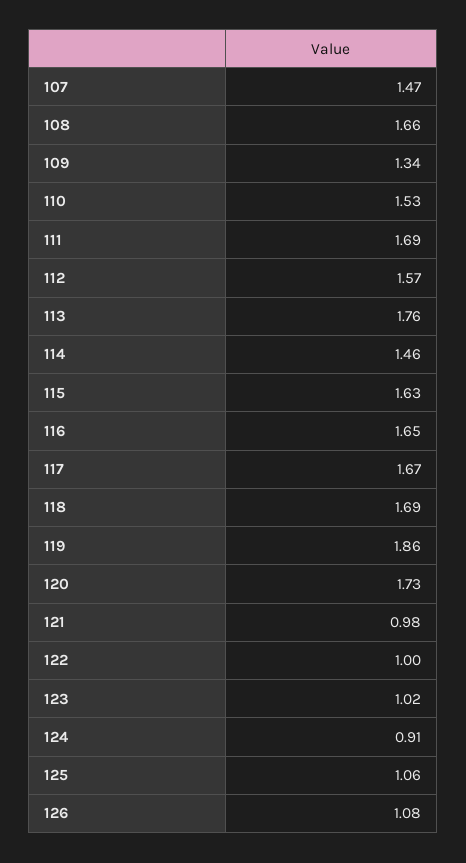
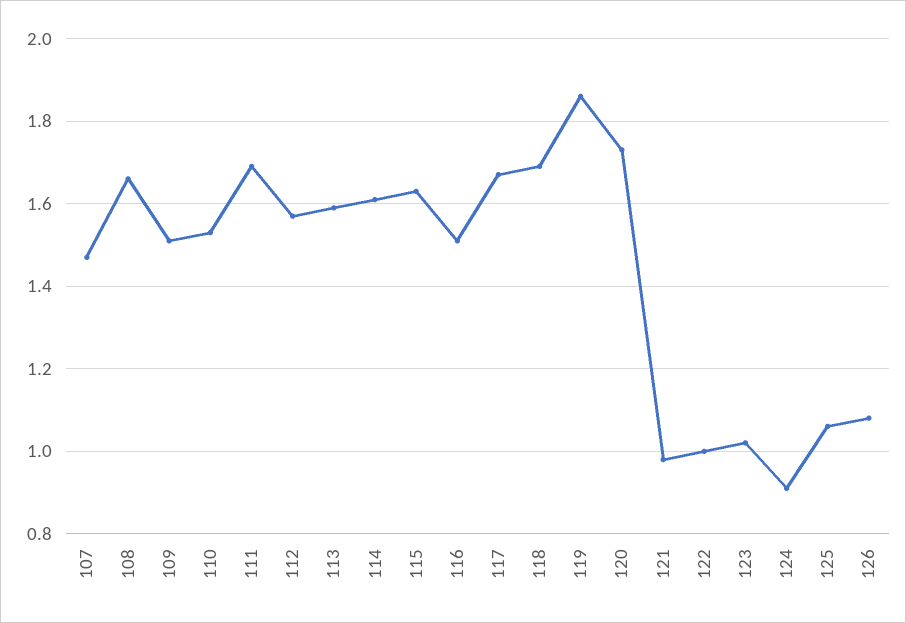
  {
    "107": 1.47,
    "108": 1.66,
-   "109": 1.34,
+   "109": 1.5,
    "110": 1.53,
    "111": 1.69,
    "112": 1.57,
-   "113": 1.76,
+   "113": 1.6,
-   "114": 1.46,
+   "114": 1.6,
    "115": 1.63,
-   "116": 1.65,
+   "116": 1.5,
    "117": 1.67,
    "118": 1.69,
    "119": 1.86,
    "120": 1.73,
    "121": 0.98,
    "122": 1,
    "123": 1.02,
    "124": 0.91,
    "125": 1.06,
    "126": 1.08
  }

